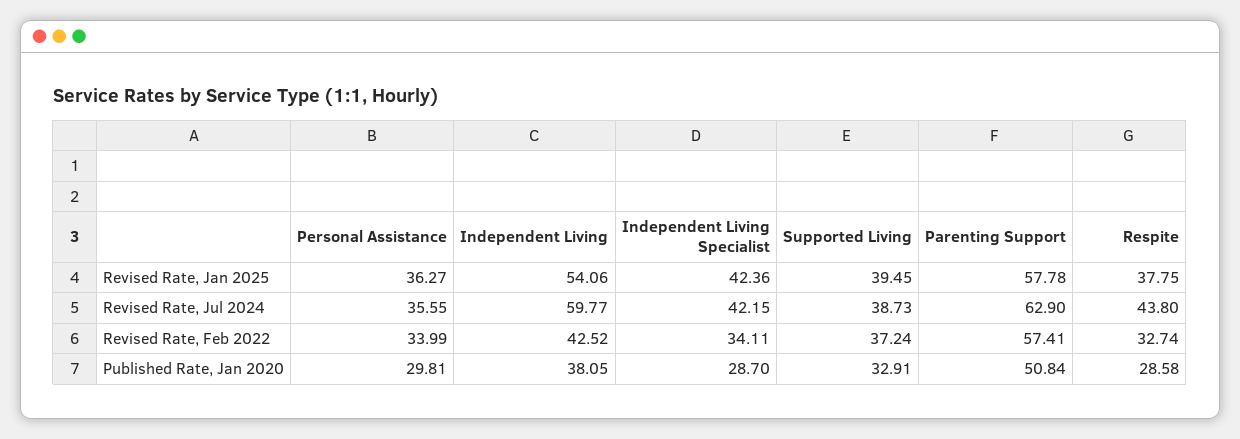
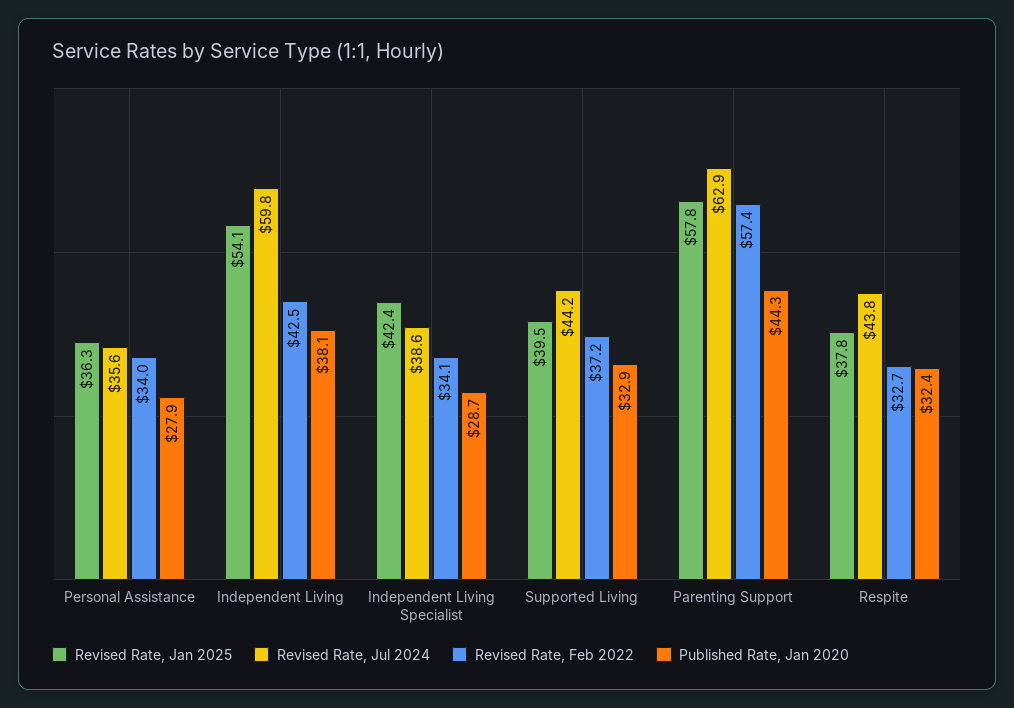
  {
    "Revised Rate, Jan 2025": {
      "Personal Assistance": 36.27,
      "Independent Living": 54.06,
      "Independent Living Specialist": 42.36,
      "Supported Living": 39.45,
      "Parenting Support": 57.78,
      "Respite": 37.75
    },
    "Revised Rate, Jul 2024": {
      "Personal Assistance": 35.55,
      "Independent Living": 59.77,
-     "Independent Living Specialist": 42.15,
+     "Independent Living Specialist": 38.6,
-     "Supported Living": 38.73,
+     "Supported Living": 44.2,
      "Parenting Support": 62.9,
      "Respite": 43.8
    },
    "Revised Rate, Feb 2022": {
      "Personal Assistance": 33.99,
      "Independent Living": 42.52,
      "Independent Living Specialist": 34.11,
      "Supported Living": 37.24,
      "Parenting Support": 57.41,
      "Respite": 32.74
    },
    "Published Rate, Jan 2020": {
-     "Personal Assistance": 29.81,
+     "Personal Assistance": 27.9,
      "Independent Living": 38.05,
      "Independent Living Specialist": 28.7,
      "Supported Living": 32.91,
-     "Parenting Support": 50.84,
+     "Parenting Support": 44.3,
-     "Respite": 28.58
+     "Respite": 32.4
    }
  }

